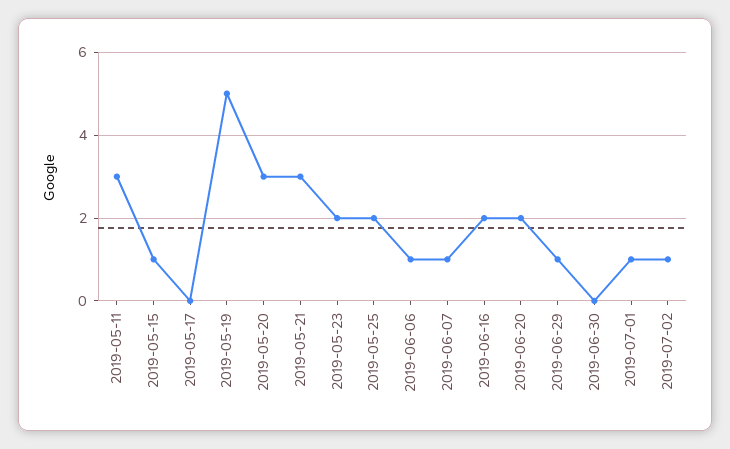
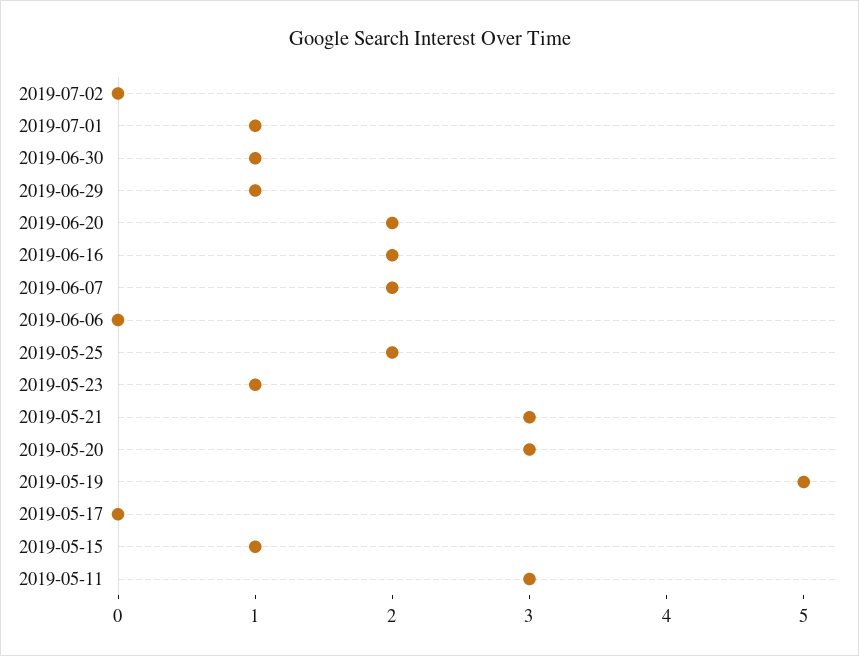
  {
    "2019-05-11": 3,
    "2019-05-15": 1,
    "2019-05-17": 0,
    "2019-05-19": 5,
    "2019-05-20": 3,
    "2019-05-21": 3,
-   "2019-05-23": 2,
+   "2019-05-23": 1,
    "2019-05-25": 2,
-   "2019-06-06": 1,
+   "2019-06-06": 0,
-   "2019-06-07": 1,
+   "2019-06-07": 2,
    "2019-06-16": 2,
    "2019-06-20": 2,
    "2019-06-29": 1,
-   "2019-06-30": 0,
+   "2019-06-30": 1,
    "2019-07-01": 1,
-   "2019-07-02": 1
+   "2019-07-02": 0
  }

